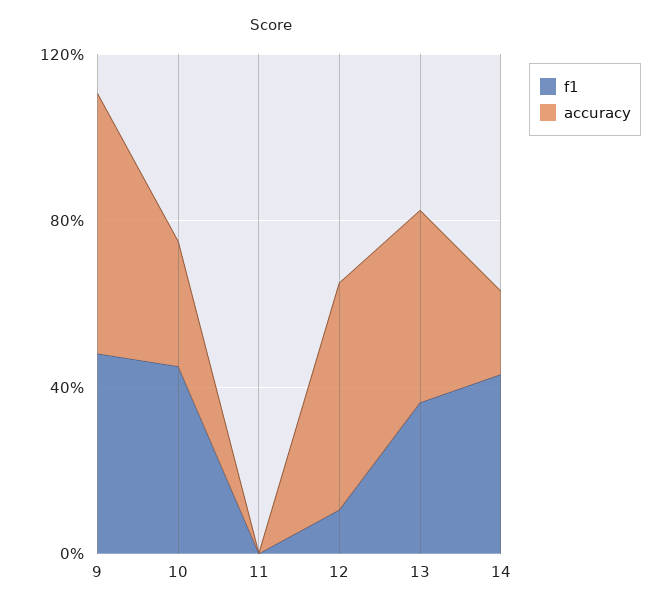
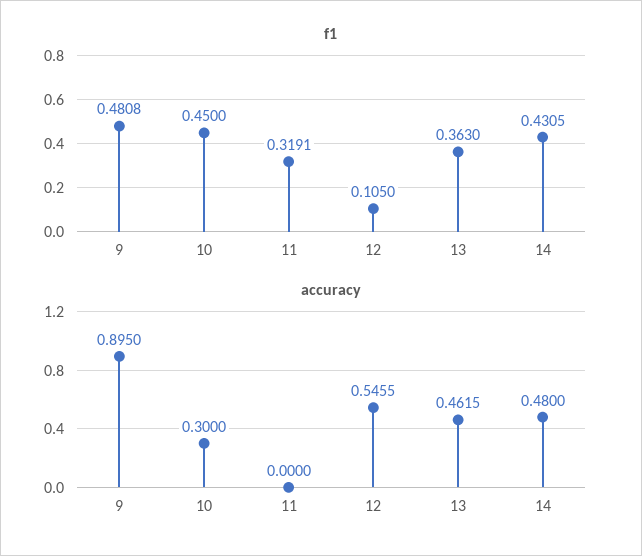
  {
    "f1": {
      "9": 0.4808,
      "10": 0.45,
-     "11": 0,
+     "11": 0.3191,
      "12": 0.105,
      "13": 0.363,
      "14": 0.4305
    },
    "accuracy": {
-     "9": 0.6,
+     "9": 0.895,
      "10": 0.3,
      "11": 0,
      "12": 0.5455,
      "13": 0.4615,
-     "14": 0.2
+     "14": 0.48
    }
  }

